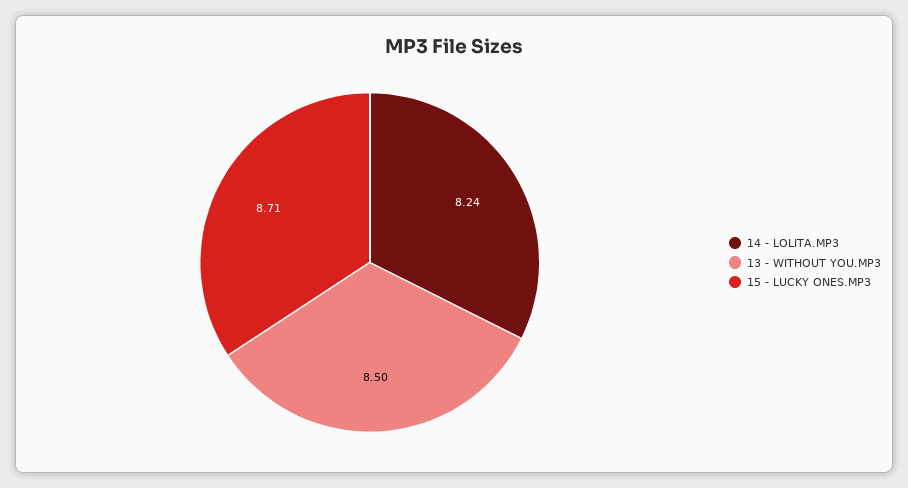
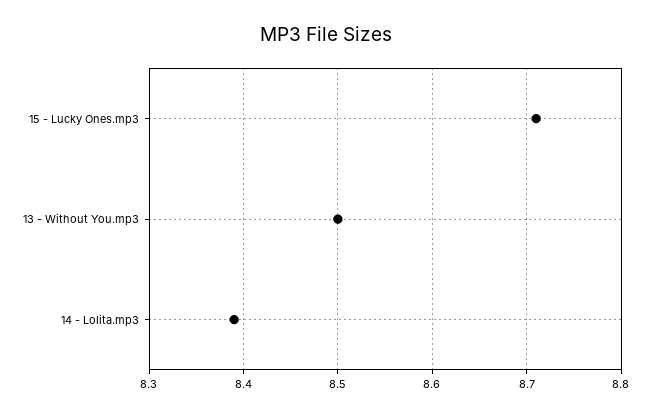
  {
-   "14 - LOLITA.MP3": 8.24,
+   "14 - LOLITA.MP3": 8.39,
    "13 - WITHOUT YOU.MP3": 8.5,
    "15 - LUCKY ONES.MP3": 8.71
  }

